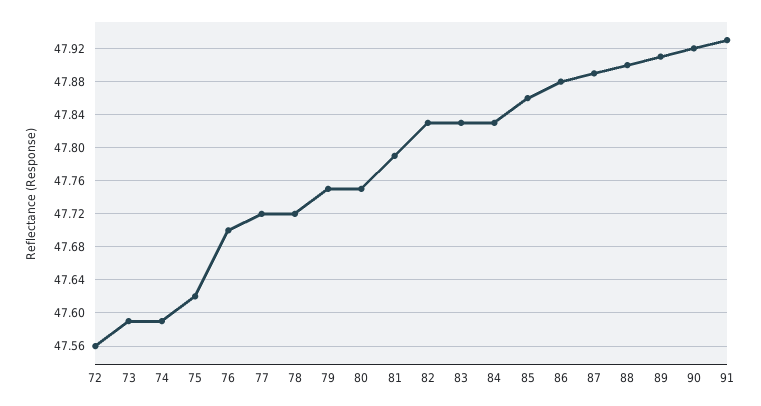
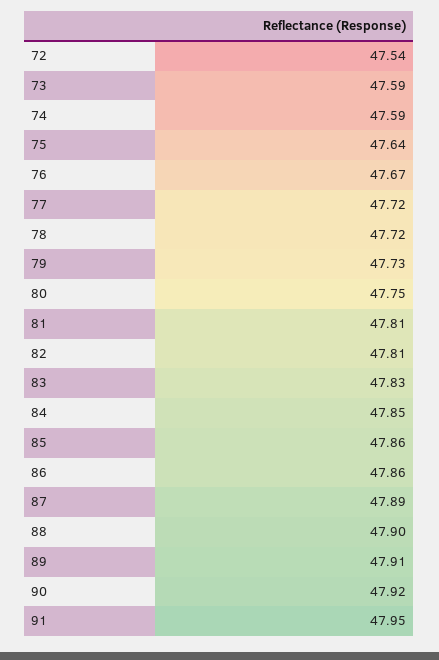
  {
-   "72": 47.56,
+   "72": 47.54,
    "73": 47.59,
    "74": 47.59,
-   "75": 47.62,
+   "75": 47.64,
-   "76": 47.7,
+   "76": 47.67,
    "77": 47.72,
    "78": 47.72,
-   "79": 47.75,
+   "79": 47.73,
    "80": 47.75,
-   "81": 47.79,
+   "81": 47.81,
-   "82": 47.83,
+   "82": 47.81,
    "83": 47.83,
-   "84": 47.83,
+   "84": 47.85,
    "85": 47.86,
-   "86": 47.88,
+   "86": 47.86,
    "87": 47.89,
    "88": 47.9,
    "89": 47.91,
    "90": 47.92,
-   "91": 47.93
+   "91": 47.95
  }

